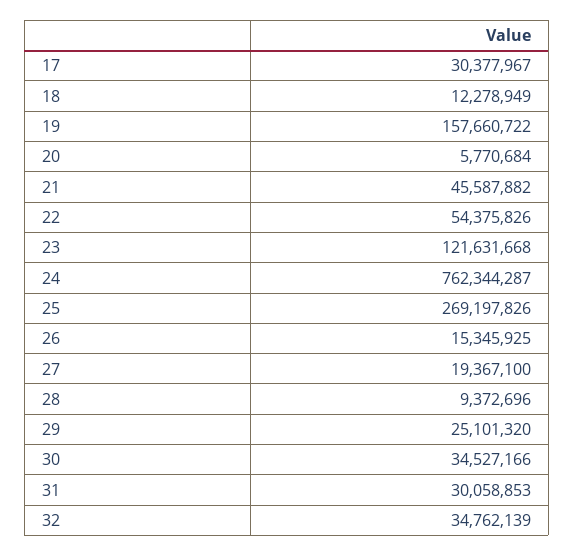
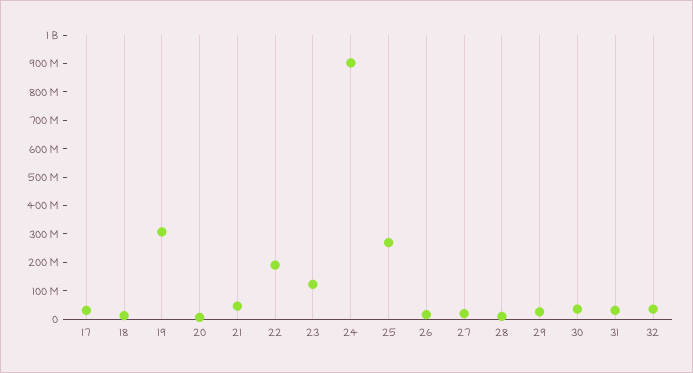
  {
    "17": 30377967,
    "18": 12278949,
-   "19": 157660722,
+   "19": 300000000,
    "20": 5770684,
    "21": 45587882,
-   "22": 54375826,
+   "22": 200000000,
    "23": 121631668,
-   "24": 762344287,
+   "24": 900000000,
    "25": 269197826,
    "26": 15345925,
    "27": 19367100,
    "28": 9372696,
    "29": 25101320,
    "30": 34527166,
    "31": 30058853,
    "32": 34762139
  }

